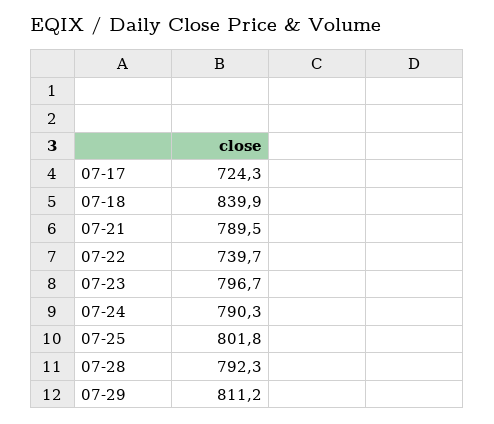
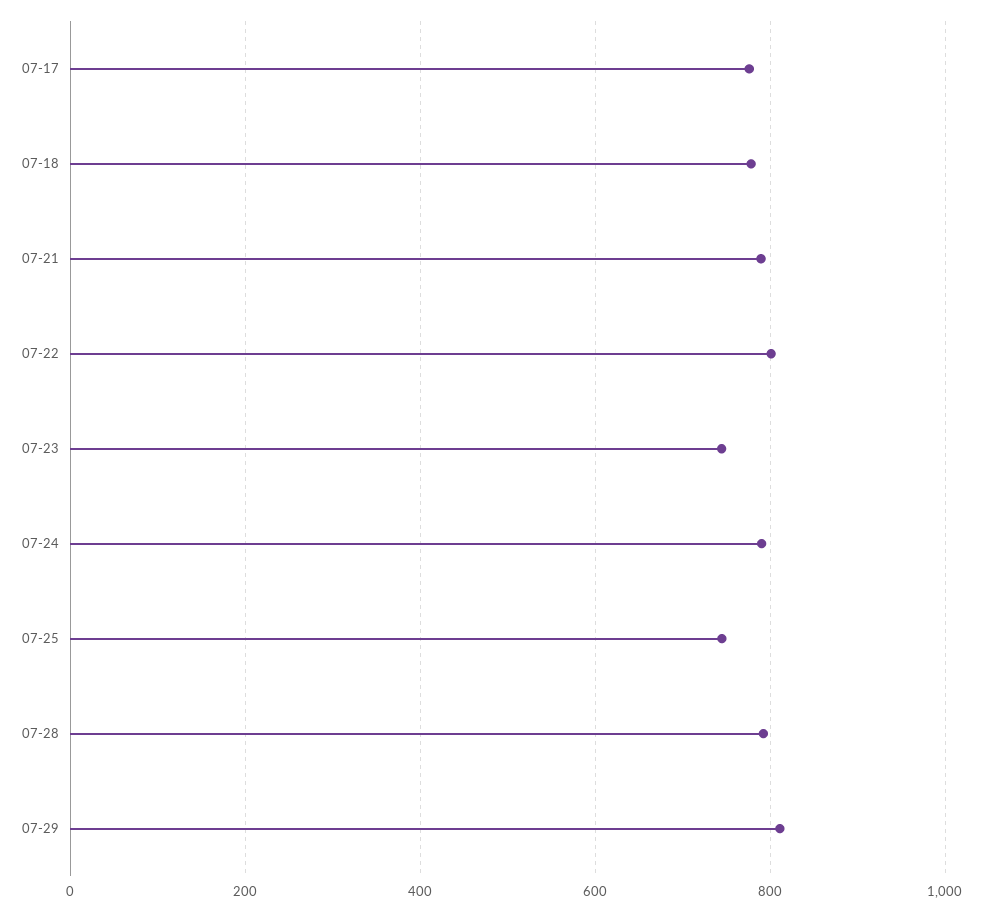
  {
-   "07-17": 724.3,
+   "07-17": 780,
-   "07-18": 839.9,
+   "07-18": 780,
    "07-21": 789.5,
-   "07-22": 739.7,
+   "07-22": 800,
-   "07-23": 796.7,
+   "07-23": 740,
    "07-24": 790.3,
-   "07-25": 801.8,
+   "07-25": 740,
    "07-28": 792.3,
    "07-29": 811.2
  }

